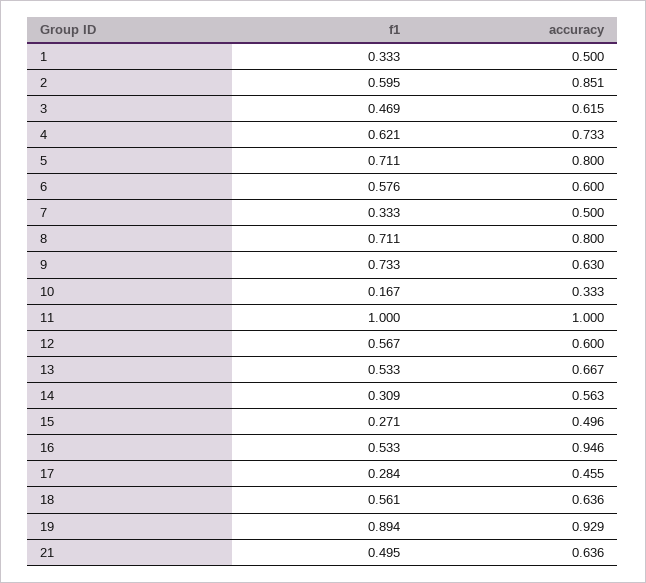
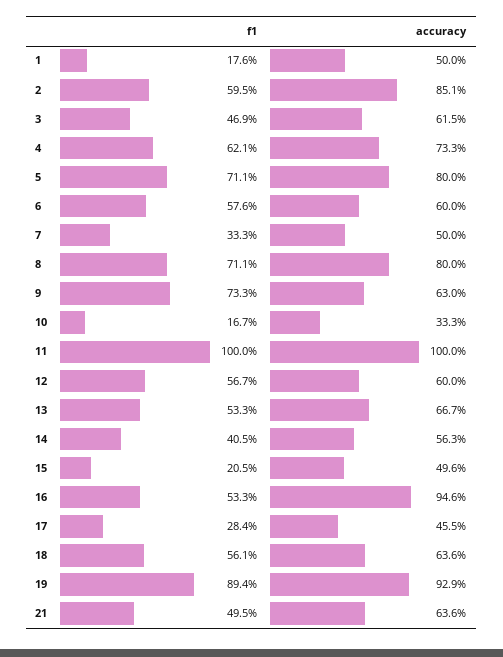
  {
    "f1": {
-     "1": 0.333,
+     "1": 0.176,
      "2": 0.595,
      "3": 0.469,
      "4": 0.621,
      "5": 0.711,
      "6": 0.576,
      "7": 0.333,
      "8": 0.711,
      "9": 0.733,
      "10": 0.167,
      "11": 1,
      "12": 0.567,
      "13": 0.533,
-     "14": 0.309,
+     "14": 0.405,
-     "15": 0.271,
+     "15": 0.205,
      "16": 0.533,
      "17": 0.284,
      "18": 0.561,
      "19": 0.894,
      "21": 0.495
    },
    "accuracy": {
      "1": 0.5,
      "2": 0.851,
      "3": 0.615,
      "4": 0.733,
      "5": 0.8,
      "6": 0.6,
      "7": 0.5,
      "8": 0.8,
      "9": 0.63,
      "10": 0.333,
      "11": 1,
      "12": 0.6,
      "13": 0.667,
      "14": 0.563,
      "15": 0.496,
      "16": 0.946,
      "17": 0.455,
      "18": 0.636,
      "19": 0.929,
      "21": 0.636
    }
  }

